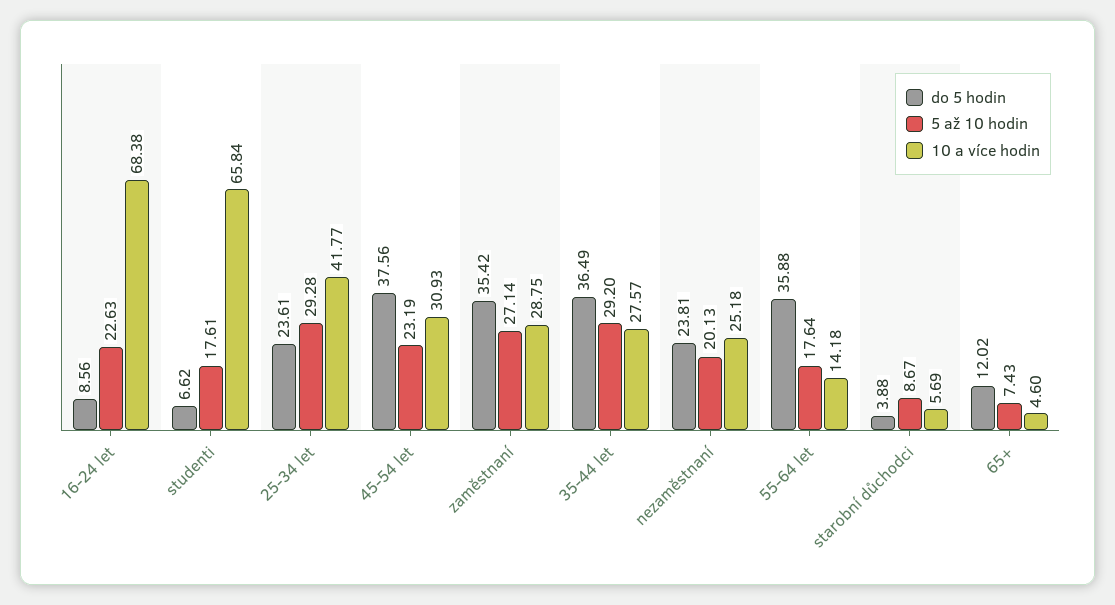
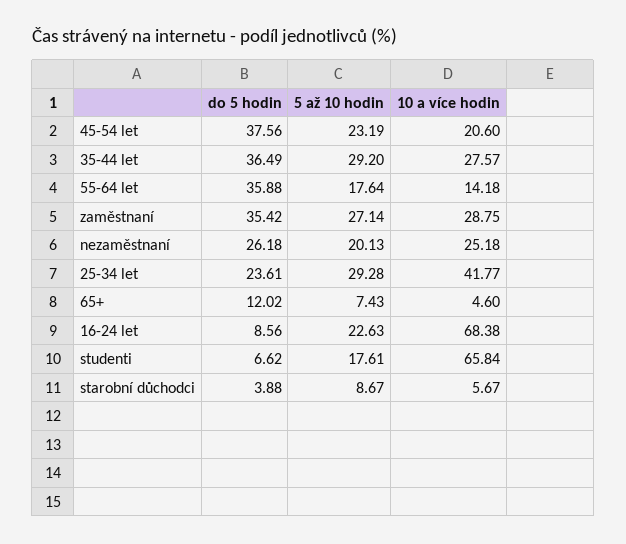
  {
    "do 5 hodin": {
      "16-24 let": 8.56,
      "studenti": 6.62,
      "25-34 let": 23.61,
      "45-54 let": 37.56,
      "zaměstnaní": 35.42,
      "35-44 let": 36.49,
-     "nezaměstnaní": 23.81,
+     "nezaměstnaní": 26.18,
      "55-64 let": 35.88,
      "starobní důchodci": 3.88,
      "65+": 12.02
    },
    "5 až 10 hodin": {
      "16-24 let": 22.63,
      "studenti": 17.61,
      "25-34 let": 29.28,
      "45-54 let": 23.19,
      "zaměstnaní": 27.14,
      "35-44 let": 29.2,
      "nezaměstnaní": 20.13,
      "55-64 let": 17.64,
      "starobní důchodci": 8.67,
      "65+": 7.43
    },
    "10 a více hodin": {
      "16-24 let": 68.38,
      "studenti": 65.84,
      "25-34 let": 41.77,
-     "45-54 let": 30.93,
+     "45-54 let": 20.6,
      "zaměstnaní": 28.75,
      "35-44 let": 27.57,
      "nezaměstnaní": 25.18,
      "55-64 let": 14.18,
-     "starobní důchodci": 5.69,
+     "starobní důchodci": 5.67,
      "65+": 4.6
    }
  }

